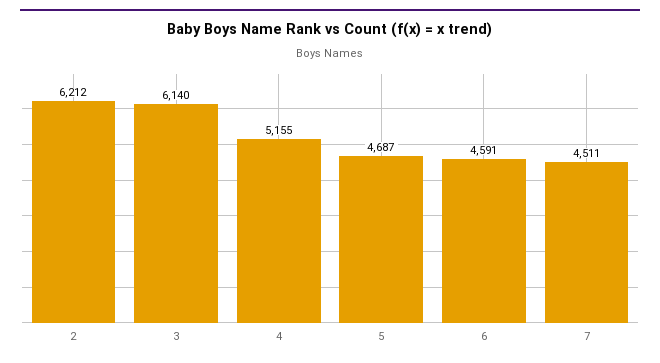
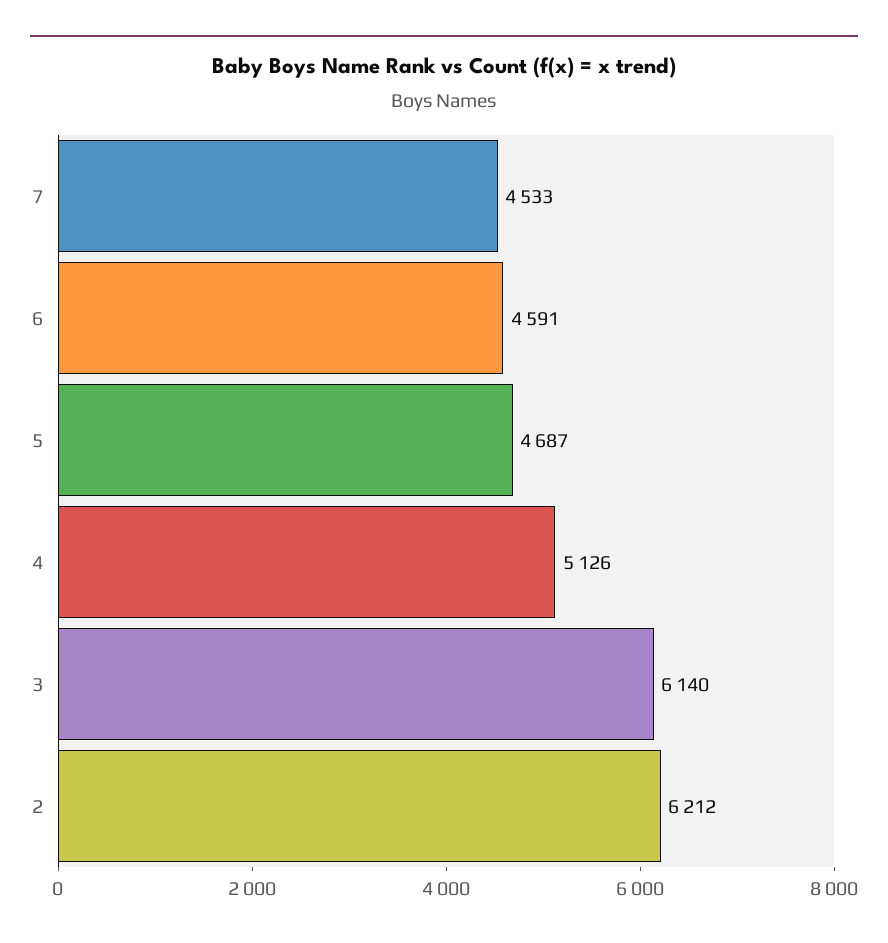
  {
    "2": 6212,
    "3": 6140,
-   "4": 5155,
+   "4": 5126,
    "5": 4687,
    "6": 4591,
-   "7": 4511
+   "7": 4533
  }

